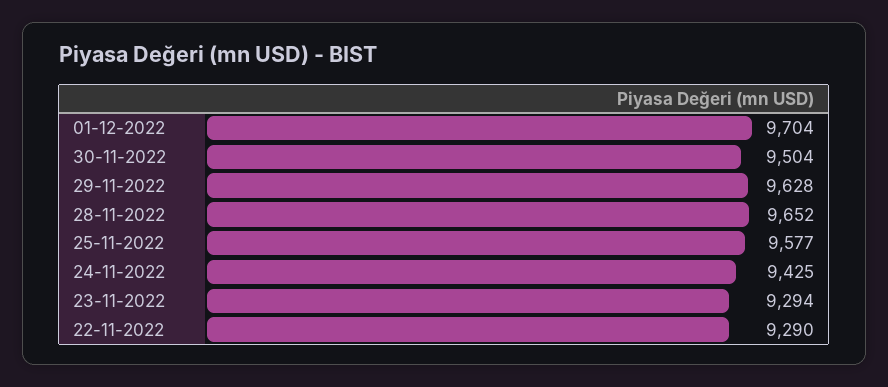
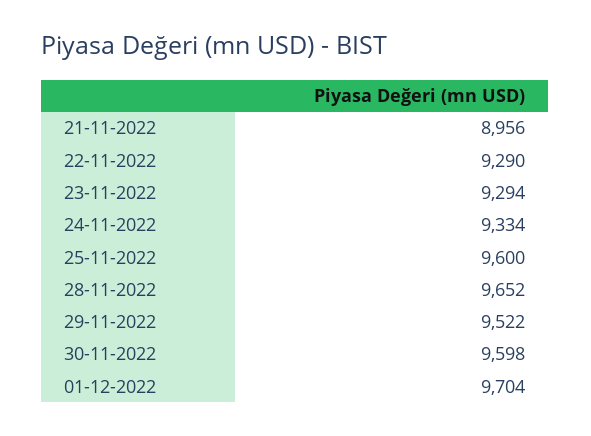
  {
    "01-12-2022": 9704,
-   "30-11-2022": 9504,
+   "30-11-2022": 9598,
-   "29-11-2022": 9628,
+   "29-11-2022": 9522,
    "28-11-2022": 9652,
-   "25-11-2022": 9577,
+   "25-11-2022": 9600,
-   "24-11-2022": 9425,
+   "24-11-2022": 9334,
    "23-11-2022": 9294,
-   "22-11-2022": 9290
+   "22-11-2022": 9290,
+   "21-11-2022": 8956
  }

